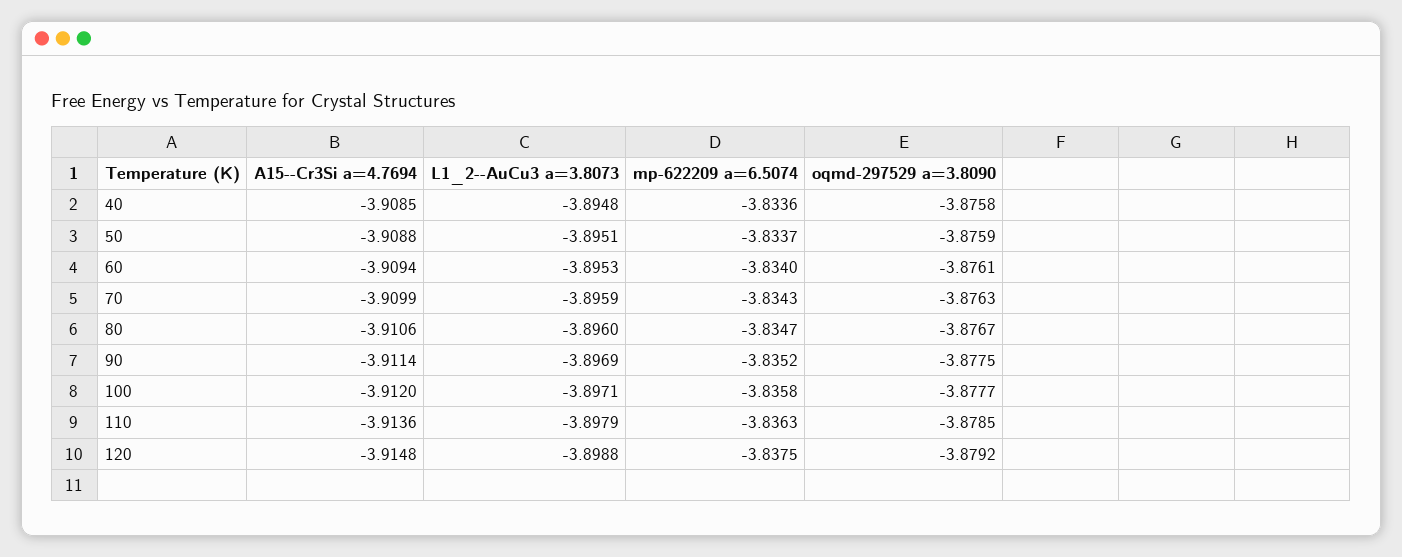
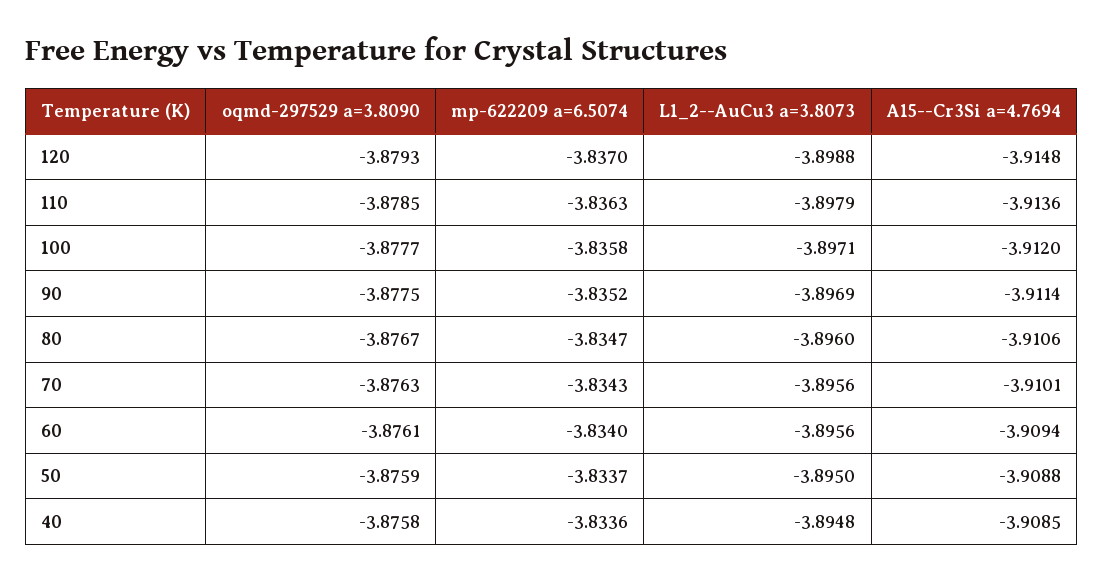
  {
    "A15--Cr3Si a=4.7694": {
      "40": -3.9085,
      "50": -3.9088,
      "60": -3.9094,
-     "70": -3.9099,
+     "70": -3.9101,
      "80": -3.9106,
      "90": -3.9114,
      "100": -3.912,
      "110": -3.9136,
      "120": -3.9148
    },
    "L1_2--AuCu3 a=3.8073": {
      "40": -3.8948,
-     "50": -3.8951,
+     "50": -3.895,
-     "60": -3.8953,
+     "60": -3.8956,
-     "70": -3.8959,
+     "70": -3.8956,
      "80": -3.896,
      "90": -3.8969,
      "100": -3.8971,
      "110": -3.8979,
      "120": -3.8988
    },
    "mp-622209 a=6.5074": {
      "40": -3.8336,
      "50": -3.8337,
      "60": -3.834,
      "70": -3.8343,
      "80": -3.8347,
      "90": -3.8352,
      "100": -3.8358,
      "110": -3.8363,
-     "120": -3.8375
+     "120": -3.837
    },
    "oqmd-297529 a=3.8090": {
      "40": -3.8758,
      "50": -3.8759,
      "60": -3.8761,
      "70": -3.8763,
      "80": -3.8767,
      "90": -3.8775,
      "100": -3.8777,
      "110": -3.8785,
-     "120": -3.8792
+     "120": -3.8793
    }
  }

